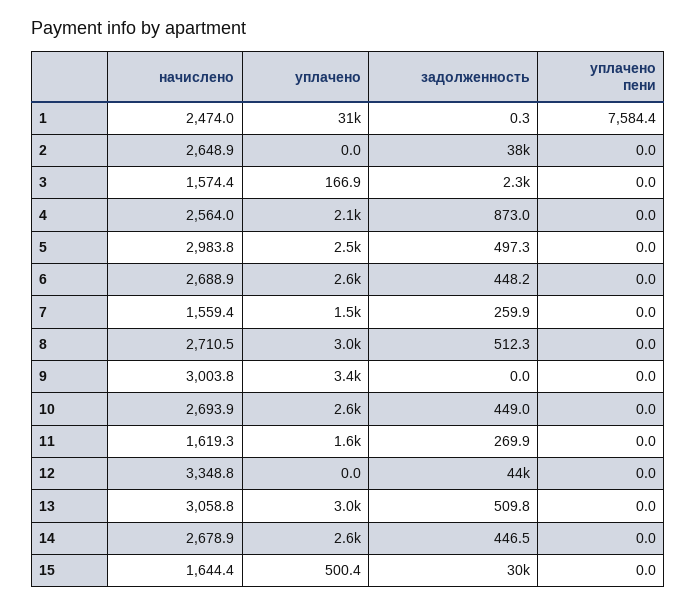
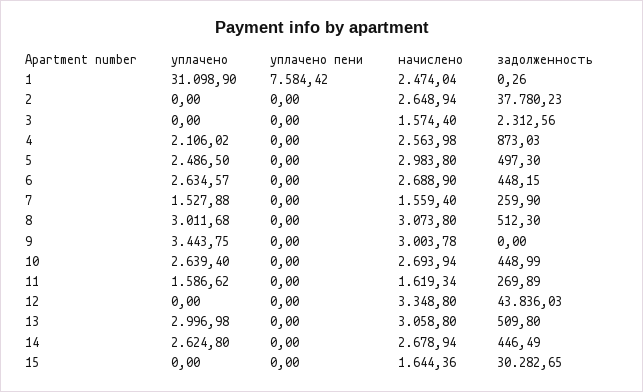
  {
    "начислено": {
      "1": 2474.04,
      "2": 2648.94,
      "3": 1574.4,
      "4": 2563.98,
      "5": 2983.8,
      "6": 2688.9,
      "7": 1559.4,
-     "8": 2710.5,
+     "8": 3073.8,
      "9": 3003.78,
      "10": 2693.94,
      "11": 1619.34,
      "12": 3348.8,
      "13": 3058.8,
      "14": 2678.94,
      "15": 1644.36
    },
    "уплачено": {
      "1": 31098.9,
      "2": 0,
-     "3": 166.9,
+     "3": 0,
      "4": 2106.02,
      "5": 2486.5,
      "6": 2634.57,
      "7": 1527.88,
      "8": 3011.68,
      "9": 3443.75,
      "10": 2639.4,
      "11": 1586.62,
      "12": 0,
      "13": 2996.98,
      "14": 2624.8,
-     "15": 500.4
+     "15": 0
    },
    "задолженность": {
      "1": 0.26,
      "2": 37780.23,
      "3": 2312.56,
      "4": 873.03,
      "5": 497.3,
      "6": 448.15,
      "7": 259.9,
      "8": 512.3,
      "9": 0,
      "10": 448.99,
      "11": 269.89,
      "12": 43836.03,
      "13": 509.8,
      "14": 446.49,
      "15": 30282.65
    },
    "уплачено пени": {
      "1": 7584.42,
      "2": 0,
      "3": 0,
      "4": 0,
      "5": 0,
      "6": 0,
      "7": 0,
      "8": 0,
      "9": 0,
      "10": 0,
      "11": 0,
      "12": 0,
      "13": 0,
      "14": 0,
      "15": 0
    }
  }

